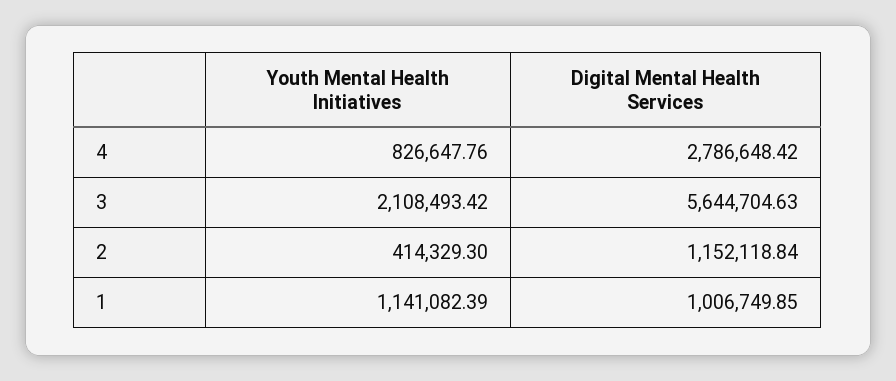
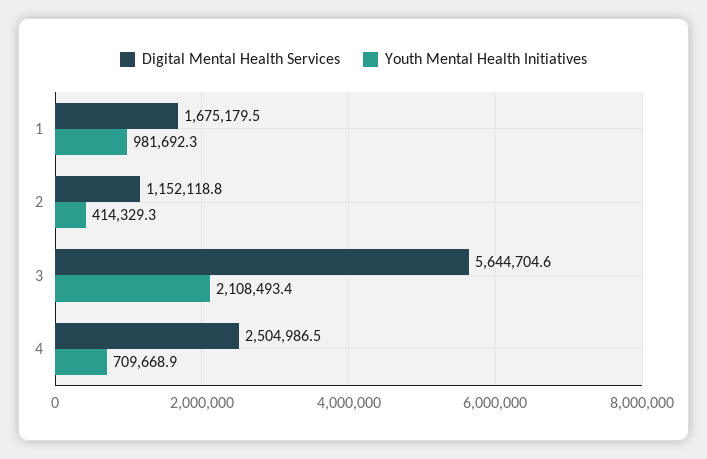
  {
    "Youth Mental Health Initiatives": {
-     "4": 826647.76,
+     "4": 709668.9,
      "3": 2108493.42,
      "2": 414329.3,
-     "1": 1141082.39
+     "1": 981692.3
    },
    "Digital Mental Health Services": {
-     "4": 2786648.42,
+     "4": 2504986.5,
      "3": 5644704.63,
      "2": 1152118.84,
-     "1": 1006749.85
+     "1": 1675179.5
    }
  }

